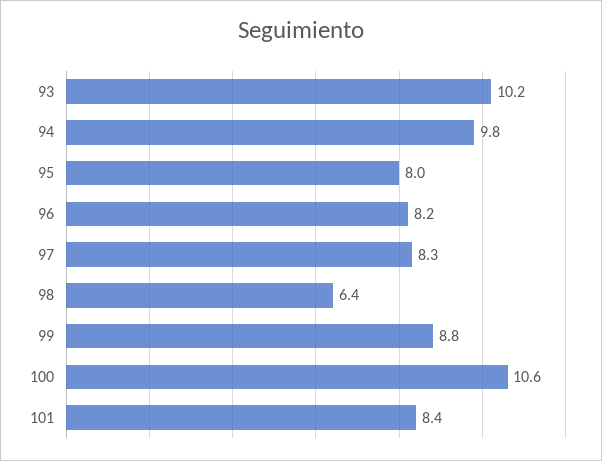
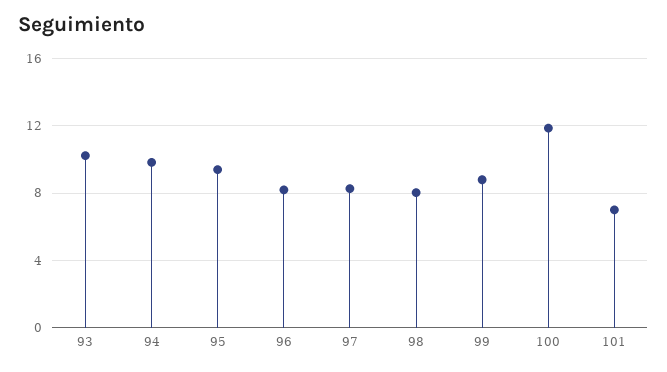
  {
    "93": 10.2,
    "94": 9.8,
-   "95": 8,
+   "95": 9.5,
    "96": 8.2,
    "97": 8.3,
-   "98": 6.4,
+   "98": 8,
    "99": 8.8,
-   "100": 10.6,
+   "100": 12,
-   "101": 8.4
+   "101": 7
  }

